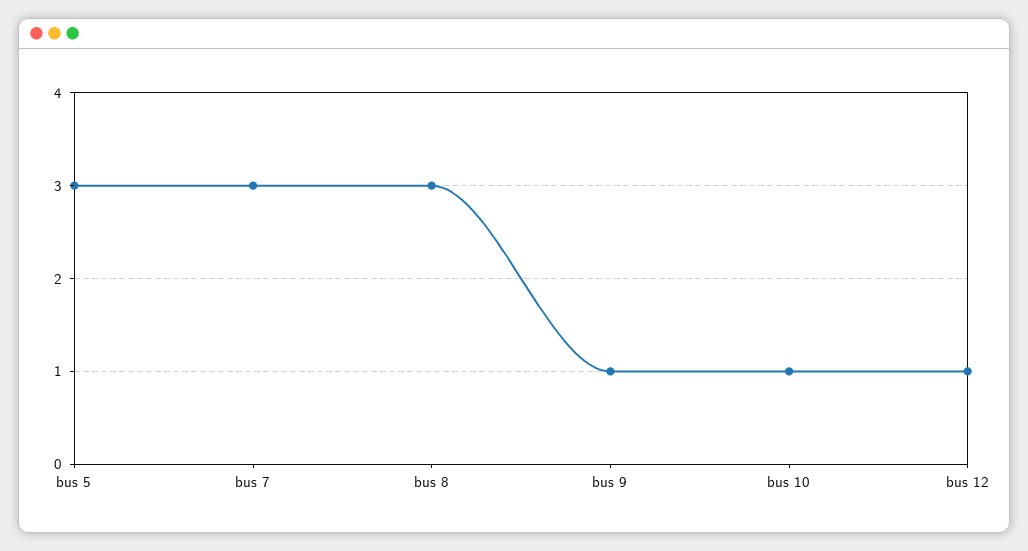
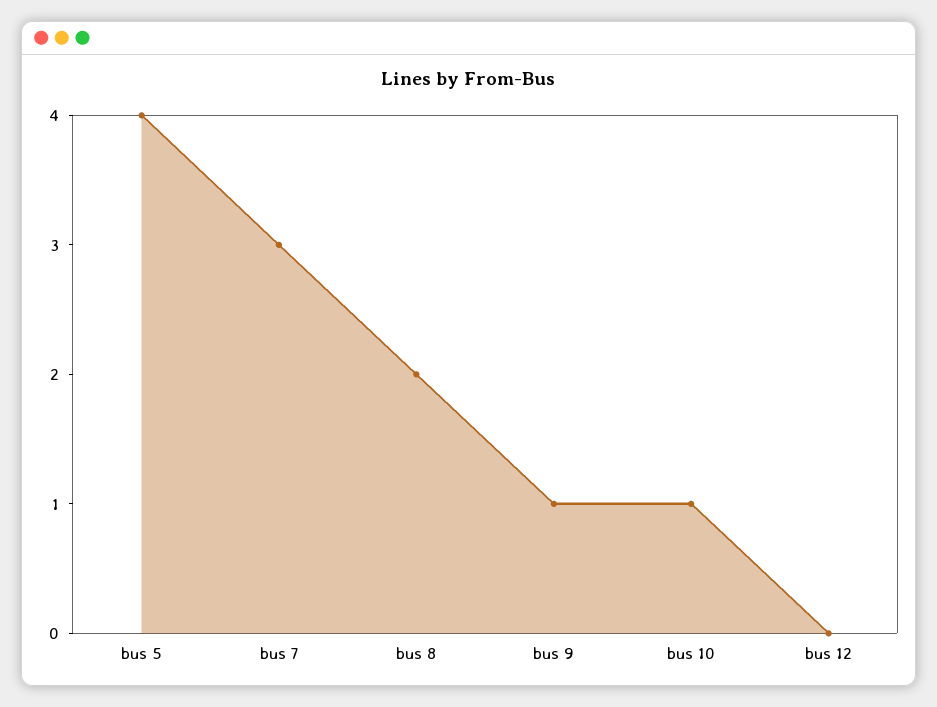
  {
-   "bus 5": 3,
+   "bus 5": 4,
    "bus 7": 3,
-   "bus 8": 3,
+   "bus 8": 2,
    "bus 9": 1,
    "bus 10": 1,
-   "bus 12": 1
+   "bus 12": 0
  }

